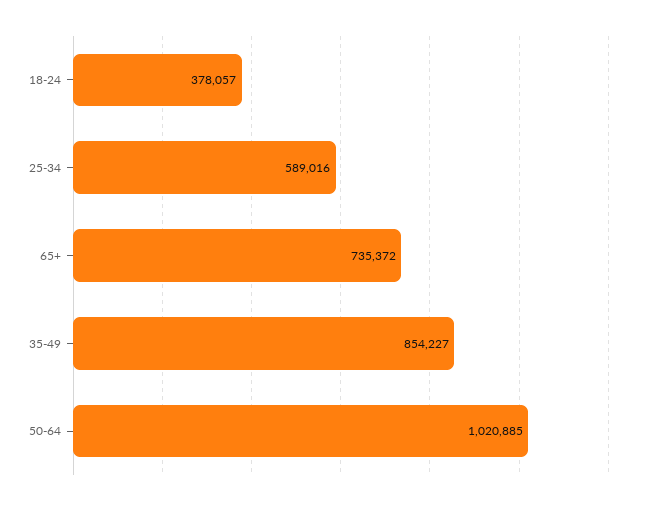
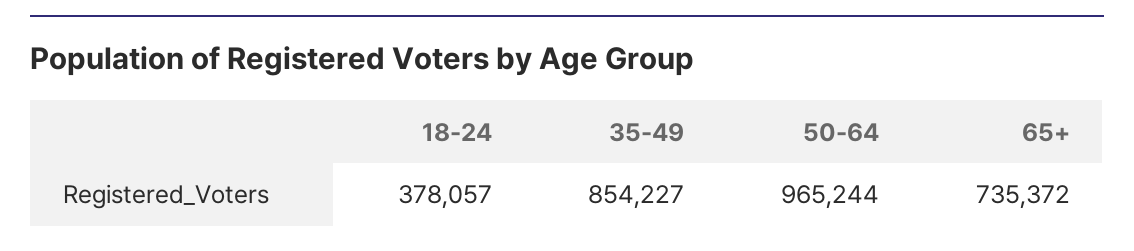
  {
    "18-24": 378057,
-   "25-34": 589016,
    "65+": 735372,
    "35-49": 854227,
-   "50-64": 1020885
+   "50-64": 965244
  }

